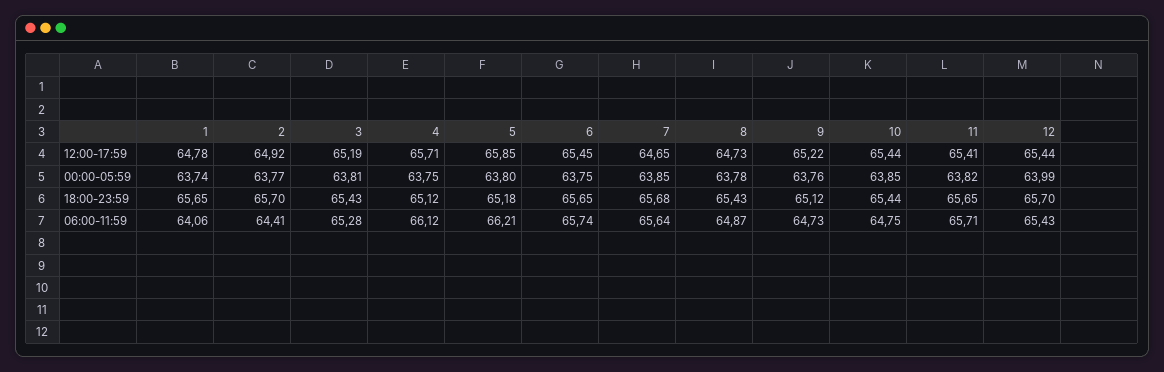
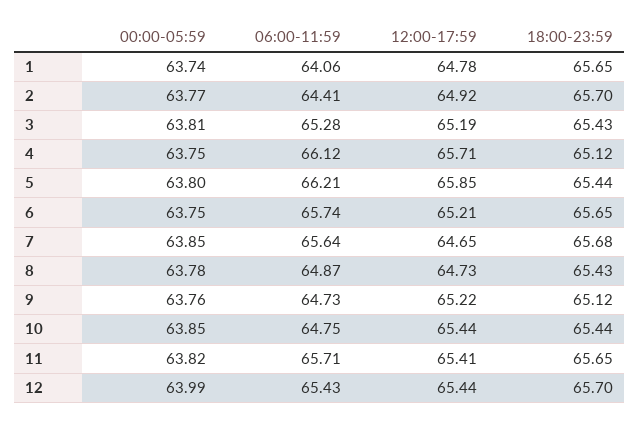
  {
    "1": {
      "12:00-17:59": 64.78,
      "00:00-05:59": 63.74,
      "18:00-23:59": 65.65,
      "06:00-11:59": 64.06
    },
    "2": {
      "12:00-17:59": 64.92,
      "00:00-05:59": 63.77,
      "18:00-23:59": 65.7,
      "06:00-11:59": 64.41
    },
    "3": {
      "12:00-17:59": 65.19,
      "00:00-05:59": 63.81,
      "18:00-23:59": 65.43,
      "06:00-11:59": 65.28
    },
    "4": {
      "12:00-17:59": 65.71,
      "00:00-05:59": 63.75,
      "18:00-23:59": 65.12,
      "06:00-11:59": 66.12
    },
    "5": {
      "12:00-17:59": 65.85,
      "00:00-05:59": 63.8,
-     "18:00-23:59": 65.18,
+     "18:00-23:59": 65.44,
      "06:00-11:59": 66.21
    },
    "6": {
-     "12:00-17:59": 65.45,
+     "12:00-17:59": 65.21,
      "00:00-05:59": 63.75,
      "18:00-23:59": 65.65,
      "06:00-11:59": 65.74
    },
    "7": {
      "12:00-17:59": 64.65,
      "00:00-05:59": 63.85,
      "18:00-23:59": 65.68,
      "06:00-11:59": 65.64
    },
    "8": {
      "12:00-17:59": 64.73,
      "00:00-05:59": 63.78,
      "18:00-23:59": 65.43,
      "06:00-11:59": 64.87
    },
    "9": {
      "12:00-17:59": 65.22,
      "00:00-05:59": 63.76,
      "18:00-23:59": 65.12,
      "06:00-11:59": 64.73
    },
    "10": {
      "12:00-17:59": 65.44,
      "00:00-05:59": 63.85,
      "18:00-23:59": 65.44,
      "06:00-11:59": 64.75
    },
    "11": {
      "12:00-17:59": 65.41,
      "00:00-05:59": 63.82,
      "18:00-23:59": 65.65,
      "06:00-11:59": 65.71
    },
    "12": {
      "12:00-17:59": 65.44,
      "00:00-05:59": 63.99,
      "18:00-23:59": 65.7,
      "06:00-11:59": 65.43
    }
  }

